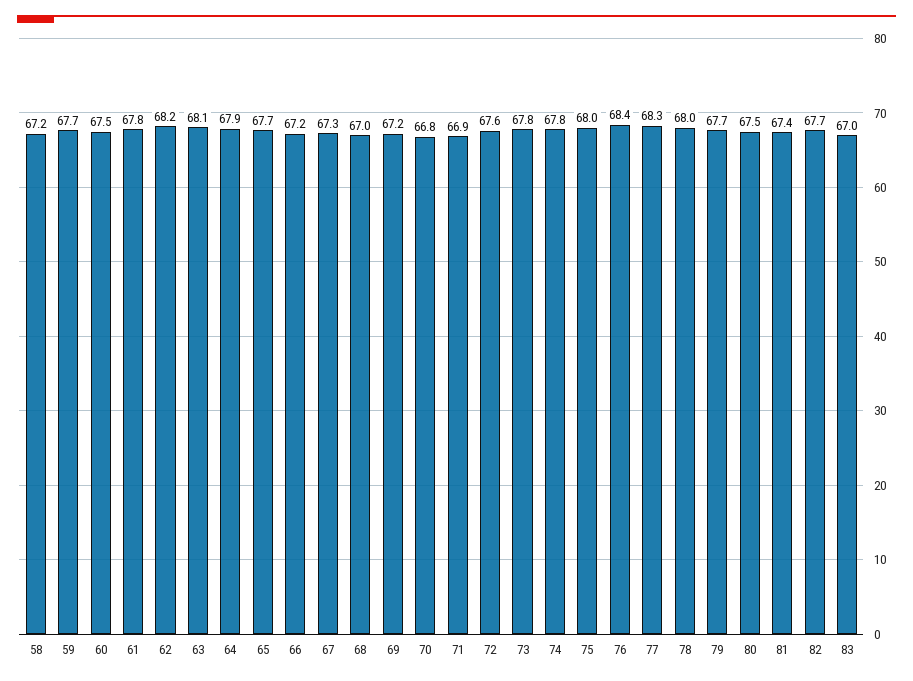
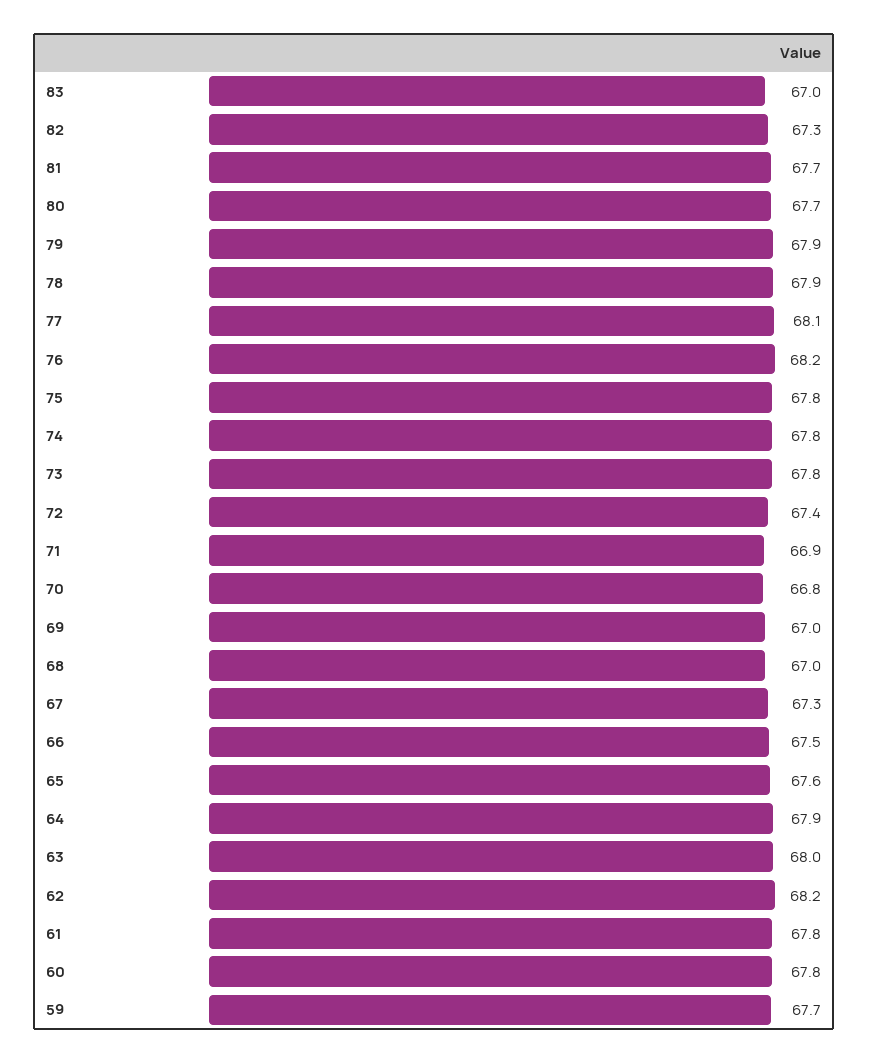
  {
-   "58": 67.2,
    "59": 67.7,
-   "60": 67.5,
+   "60": 67.8,
    "61": 67.8,
    "62": 68.2,
-   "63": 68.1,
+   "63": 68,
    "64": 67.9,
-   "65": 67.7,
+   "65": 67.6,
-   "66": 67.2,
+   "66": 67.5,
    "67": 67.3,
    "68": 67,
-   "69": 67.2,
+   "69": 67,
    "70": 66.8,
    "71": 66.9,
-   "72": 67.6,
+   "72": 67.4,
    "73": 67.8,
    "74": 67.8,
-   "75": 68,
+   "75": 67.8,
-   "76": 68.4,
+   "76": 68.2,
-   "77": 68.3,
+   "77": 68.1,
-   "78": 68,
+   "78": 67.9,
-   "79": 67.7,
+   "79": 67.9,
-   "80": 67.5,
+   "80": 67.7,
-   "81": 67.4,
+   "81": 67.7,
-   "82": 67.7,
+   "82": 67.3,
    "83": 67
  }

